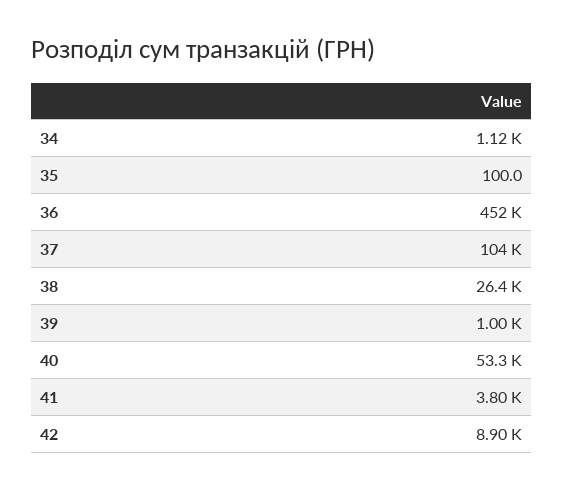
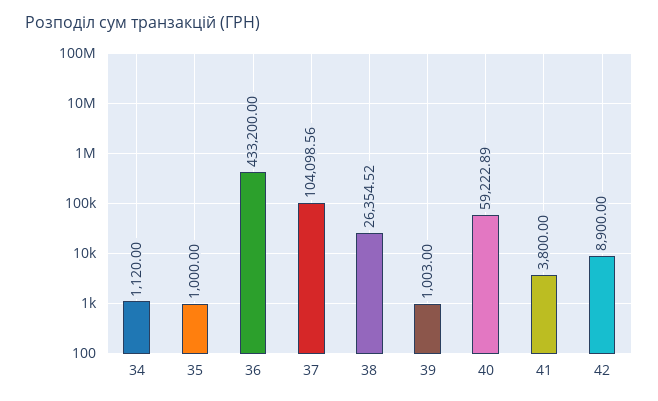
  {
    "34": 1120,
-   "35": 100,
+   "35": 1000,
-   "36": 452000,
+   "36": 433200,
    "37": 104098.56,
    "38": 26354.52,
    "39": 1003,
-   "40": 53300,
+   "40": 59222.89,
    "41": 3800,
    "42": 8900
  }

